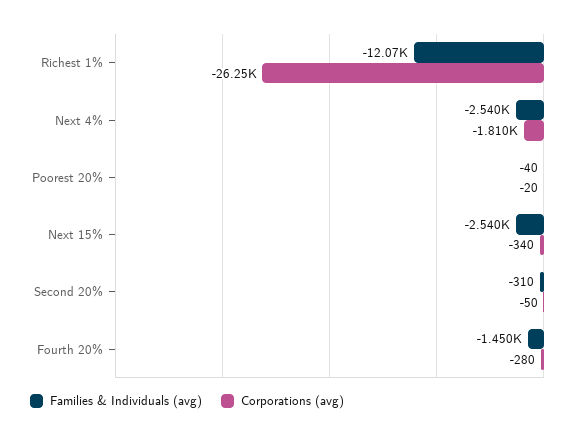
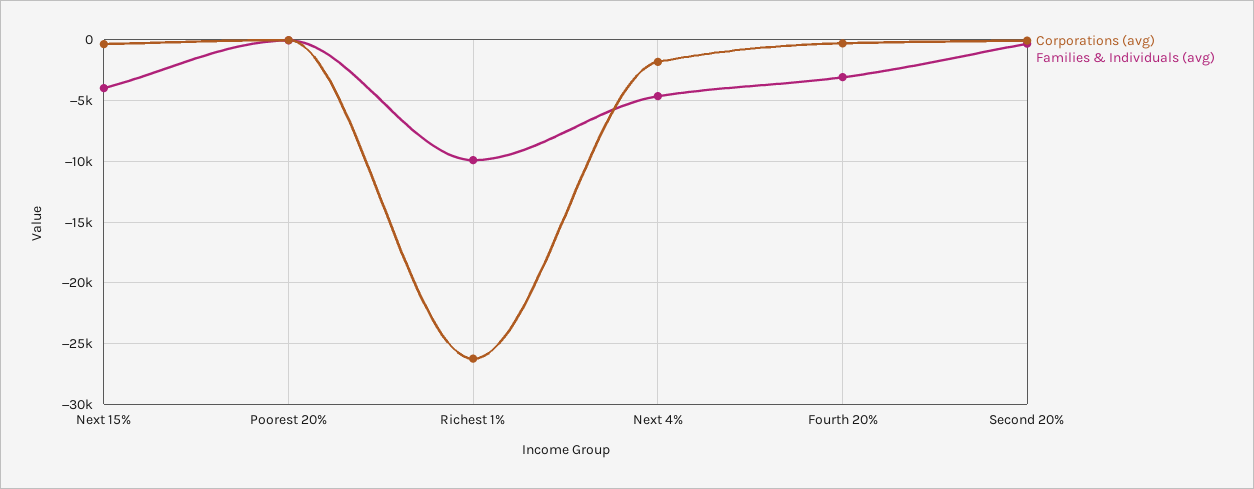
  {
    "Families & Individuals (avg)": {
-     "Richest 1%": -12070,
+     "Richest 1%": -10000,
-     "Next 4%": -2540,
+     "Next 4%": -4500,
      "Poorest 20%": -40,
-     "Next 15%": -2540,
+     "Next 15%": -4000,
      "Second 20%": -310,
-     "Fourth 20%": -1450
+     "Fourth 20%": -3000
    },
    "Corporations (avg)": {
      "Richest 1%": -26250,
      "Next 4%": -1810,
      "Poorest 20%": -20,
      "Next 15%": -340,
      "Second 20%": -50,
      "Fourth 20%": -280
    }
  }

